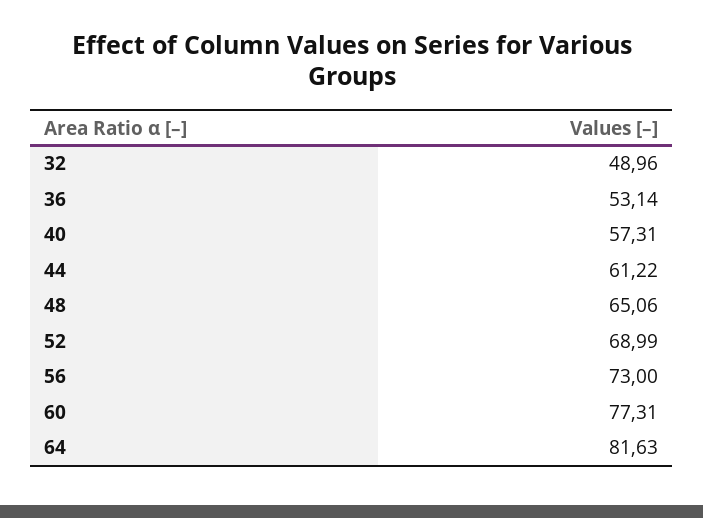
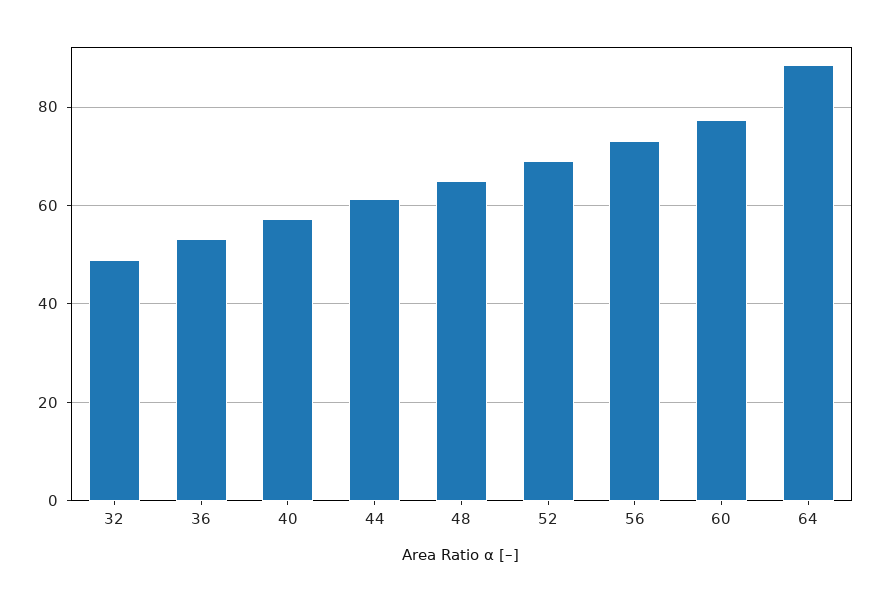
  {
    "32": 48.96,
    "36": 53.14,
    "40": 57.31,
    "44": 61.22,
    "48": 65.06,
    "52": 68.99,
    "56": 73,
    "60": 77.31,
-   "64": 81.63
+   "64": 88
  }

